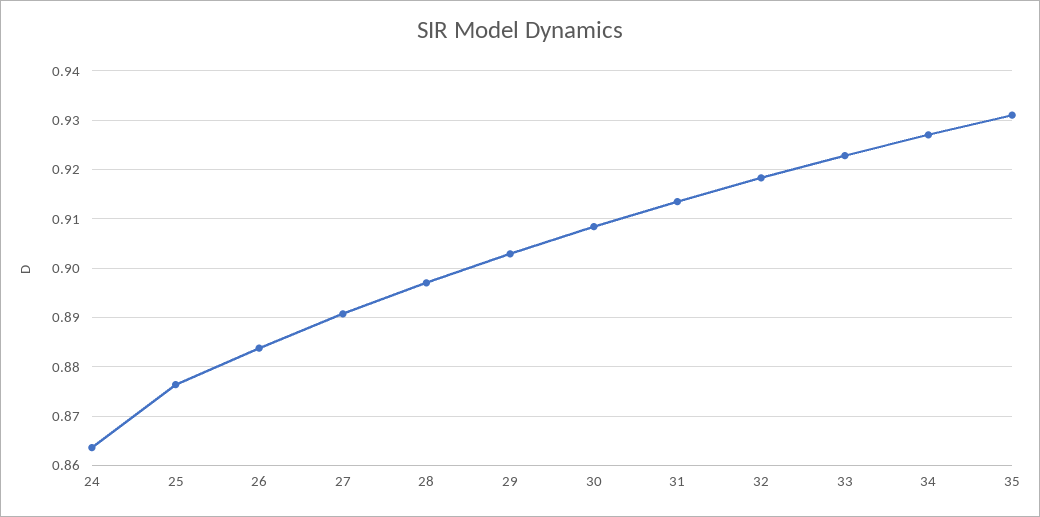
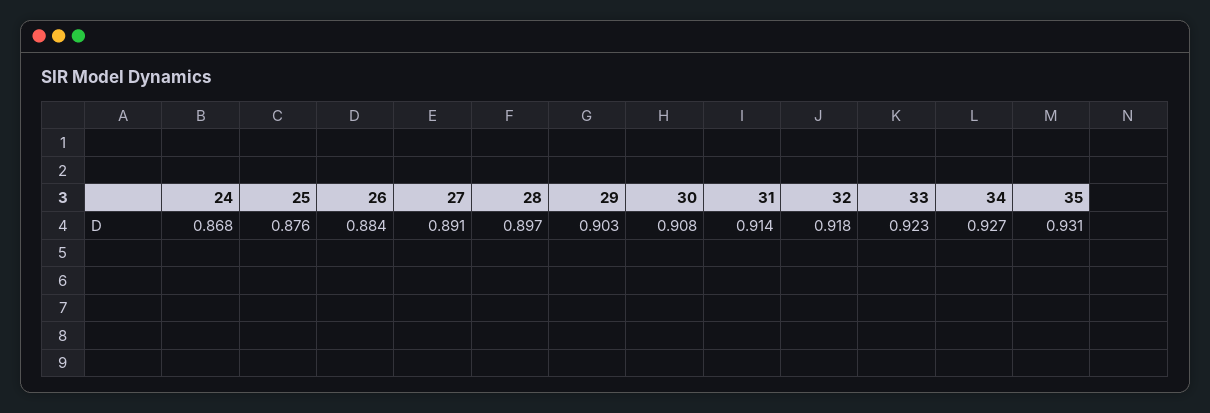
  {
-   "24": 0.864,
+   "24": 0.868,
    "25": 0.876,
    "26": 0.884,
    "27": 0.891,
    "28": 0.897,
    "29": 0.903,
    "30": 0.908,
    "31": 0.914,
    "32": 0.918,
    "33": 0.923,
    "34": 0.927,
    "35": 0.931
  }

